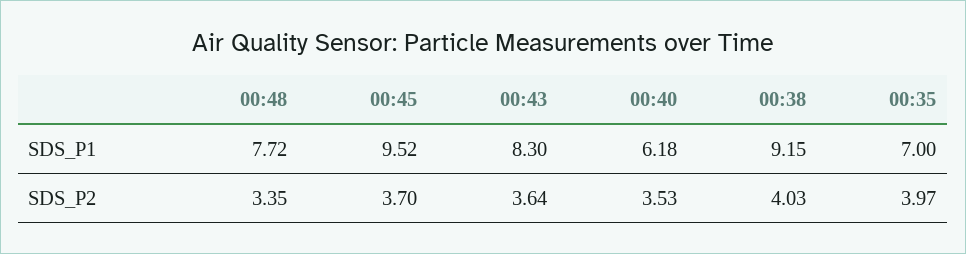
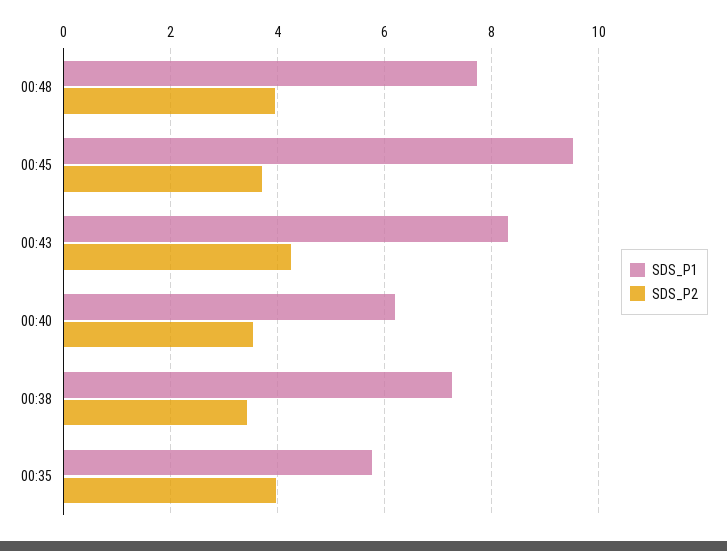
  {
    "SDS_P1": {
      "00:48": 7.72,
      "00:45": 9.52,
      "00:43": 8.3,
      "00:40": 6.18,
-     "00:38": 9.15,
+     "00:38": 7.2,
-     "00:35": 7
+     "00:35": 5.8
    },
    "SDS_P2": {
-     "00:48": 3.35,
+     "00:48": 4,
      "00:45": 3.7,
-     "00:43": 3.64,
+     "00:43": 4.2,
      "00:40": 3.53,
-     "00:38": 4.03,
+     "00:38": 3.4,
      "00:35": 3.97
    }
  }

